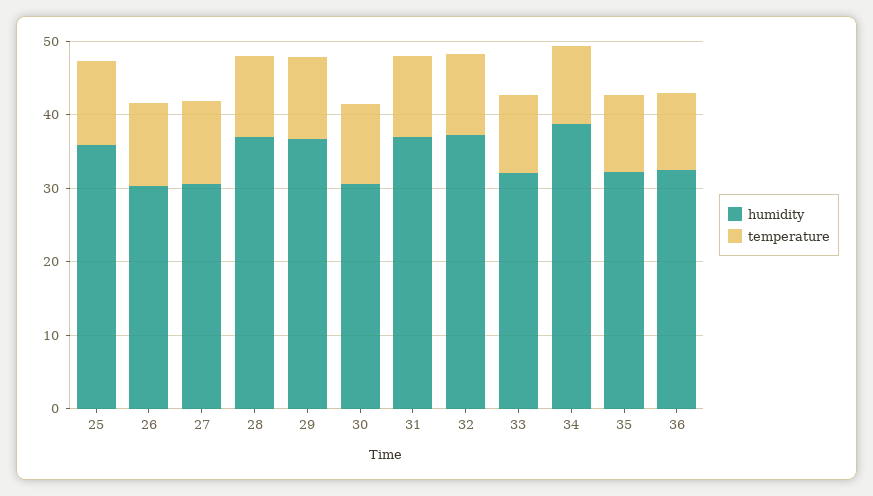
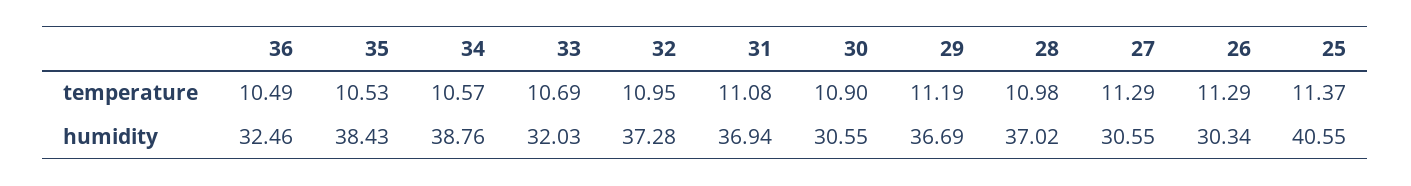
  {
    "humidity": {
-     "25": 36,
+     "25": 40.55,
      "26": 30.34,
      "27": 30.55,
      "28": 37.02,
      "29": 36.69,
      "30": 30.55,
      "31": 36.94,
      "32": 37.28,
      "33": 32.03,
      "34": 38.76,
-     "35": 32,
+     "35": 38.43,
      "36": 32.46
    },
    "temperature": {
      "25": 11.37,
      "26": 11.29,
      "27": 11.29,
      "28": 10.98,
      "29": 11.19,
      "30": 10.9,
      "31": 11.08,
      "32": 10.95,
      "33": 10.69,
      "34": 10.57,
      "35": 10.53,
      "36": 10.49
    }
  }

